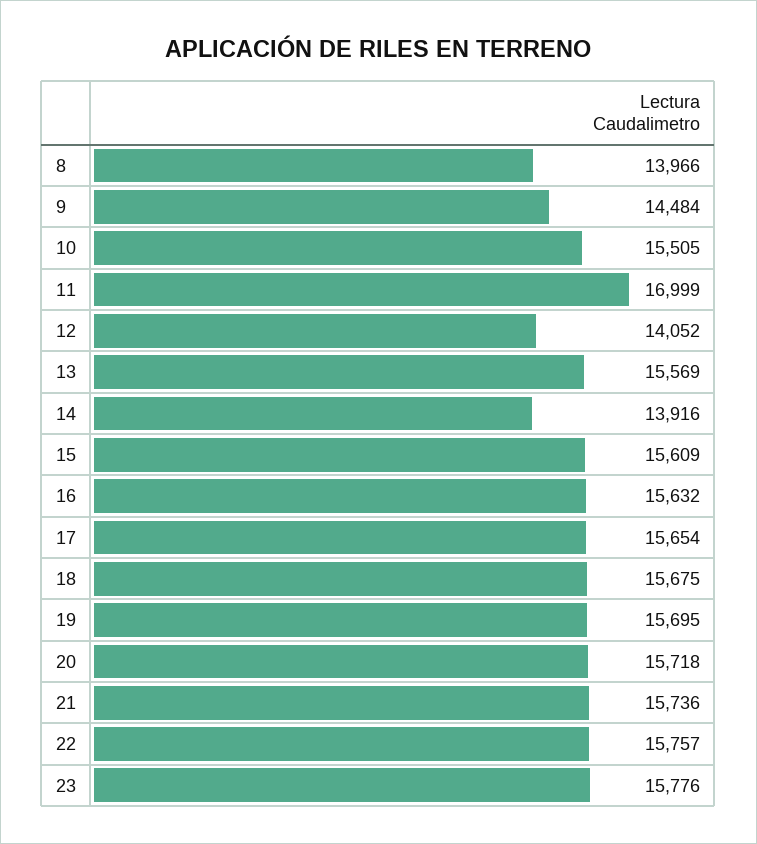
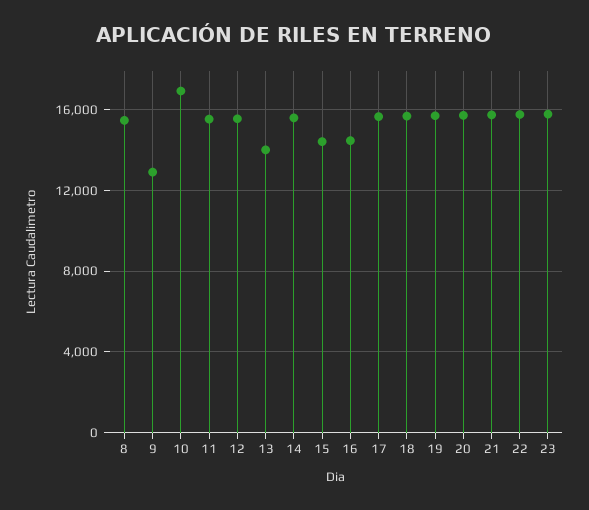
  {
-   "8": 13966,
+   "8": 15500,
-   "9": 14484,
+   "9": 13000,
-   "10": 15505,
+   "10": 17000,
-   "11": 16999,
+   "11": 15500,
-   "12": 14052,
+   "12": 15500,
-   "13": 15569,
+   "13": 14000,
-   "14": 13916,
+   "14": 15500,
-   "15": 15609,
+   "15": 14500,
-   "16": 15632,
+   "16": 14500,
    "17": 15654,
    "18": 15675,
    "19": 15695,
    "20": 15718,
    "21": 15736,
    "22": 15757,
    "23": 15776
  }

